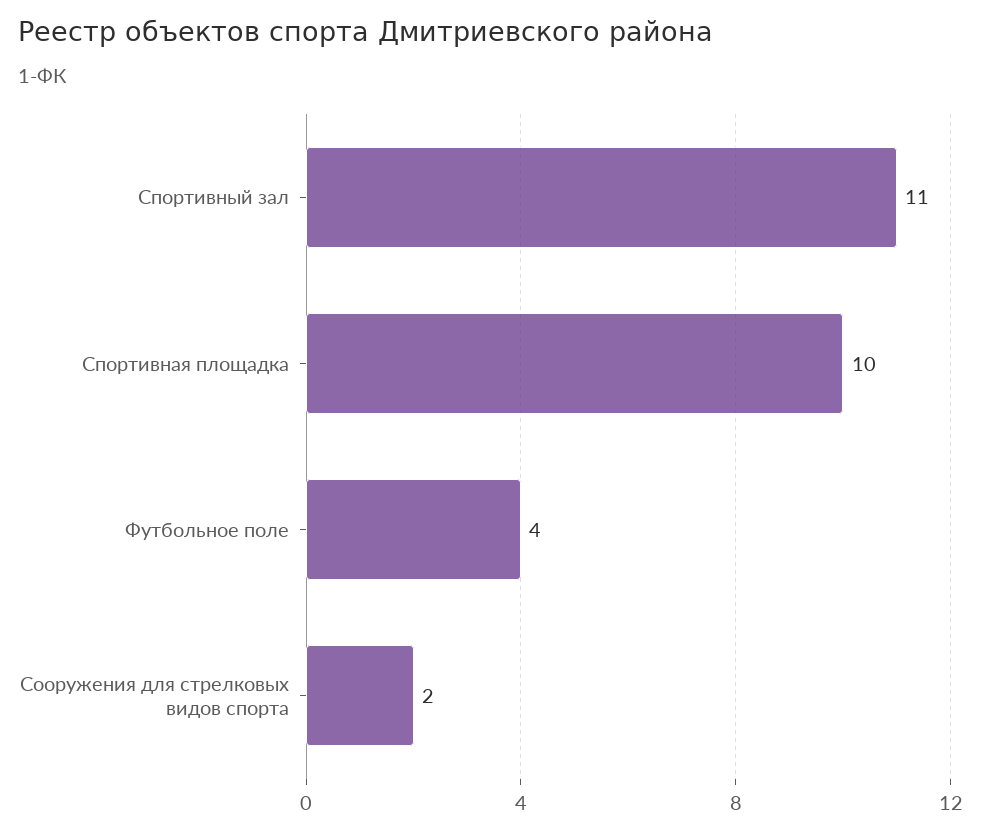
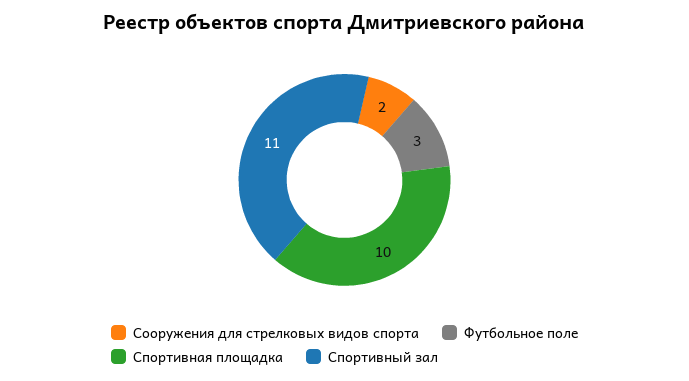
  {
    "Спортивный зал": 11,
    "Спортивная площадка": 10,
-   "Футбольное поле": 4,
+   "Футбольное поле": 3,
    "Сооружения для стрелковых видов спорта": 2
  }

